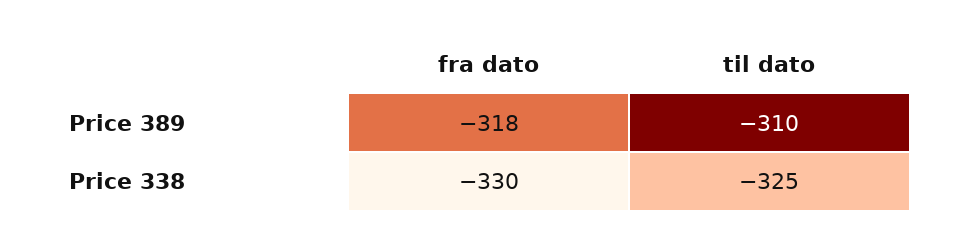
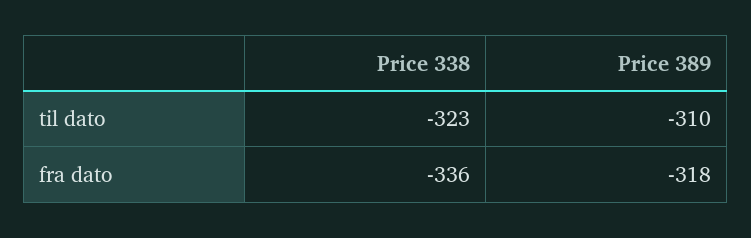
  {
    "fra dato": {
      "Price 389": -318,
-     "Price 338": -330
+     "Price 338": -336
    },
    "til dato": {
      "Price 389": -310,
-     "Price 338": -325
+     "Price 338": -323
    }
  }

